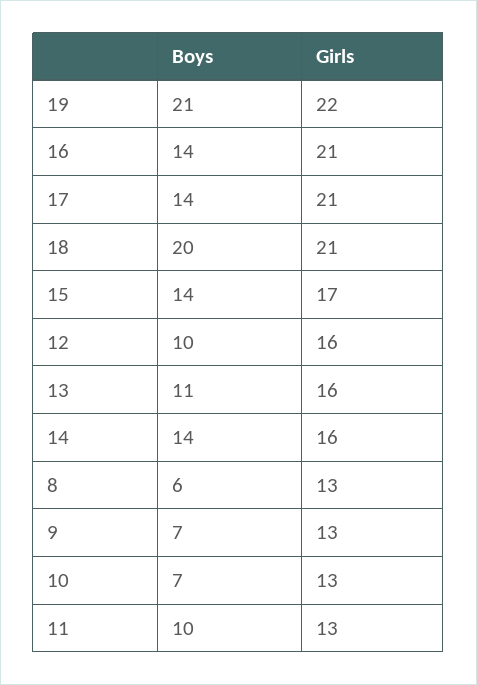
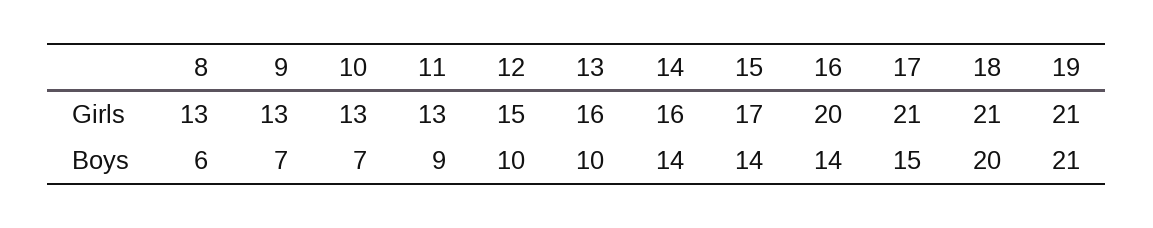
  {
    "Boys": {
      "19": 21,
      "16": 14,
-     "17": 14,
+     "17": 15,
      "18": 20,
      "15": 14,
      "12": 10,
-     "13": 11,
+     "13": 10,
      "14": 14,
      "8": 6,
      "9": 7,
      "10": 7,
-     "11": 10
+     "11": 9
    },
    "Girls": {
-     "19": 22,
+     "19": 21,
-     "16": 21,
+     "16": 20,
      "17": 21,
      "18": 21,
      "15": 17,
-     "12": 16,
+     "12": 15,
      "13": 16,
      "14": 16,
      "8": 13,
      "9": 13,
      "10": 13,
      "11": 13
    }
  }

